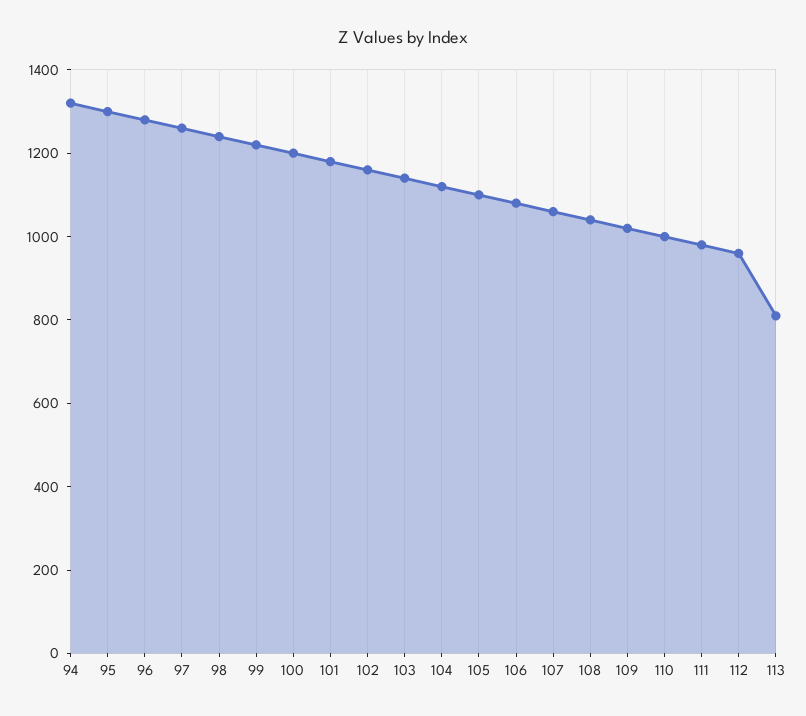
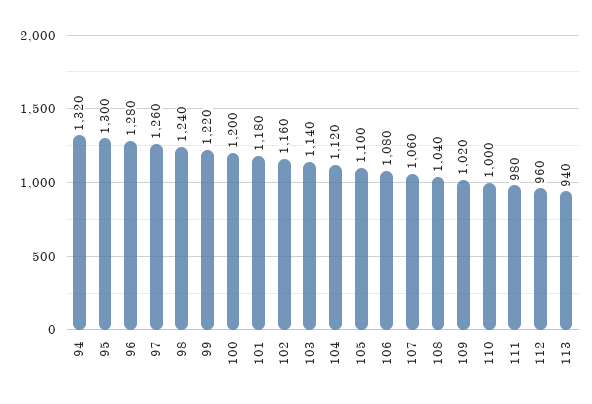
  {
    "94": 1320,
    "95": 1300,
    "96": 1280,
    "97": 1260,
    "98": 1240,
    "99": 1220,
    "100": 1200,
    "101": 1180,
    "102": 1160,
    "103": 1140,
    "104": 1120,
    "105": 1100,
    "106": 1080,
    "107": 1060,
    "108": 1040,
    "109": 1020,
    "110": 1000,
    "111": 980,
    "112": 960,
-   "113": 800
+   "113": 940
  }

